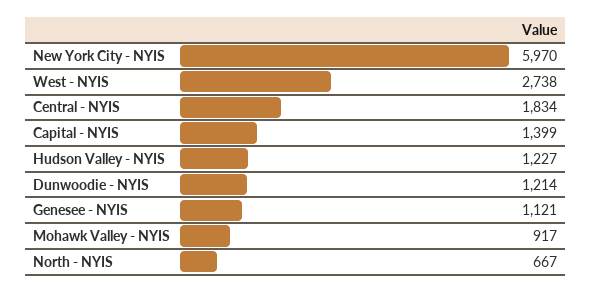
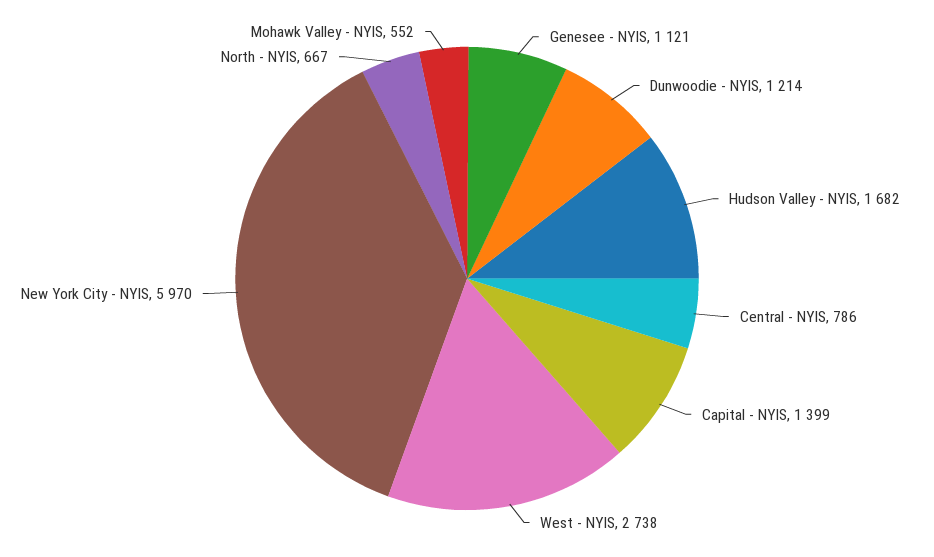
  {
    "New York City - NYIS": 5970,
    "West - NYIS": 2738,
-   "Central - NYIS": 1834,
+   "Central - NYIS": 786,
    "Capital - NYIS": 1399,
-   "Hudson Valley - NYIS": 1227,
+   "Hudson Valley - NYIS": 1682,
    "Dunwoodie - NYIS": 1214,
    "Genesee - NYIS": 1121,
-   "Mohawk Valley - NYIS": 917,
+   "Mohawk Valley - NYIS": 552,
    "North - NYIS": 667
  }

